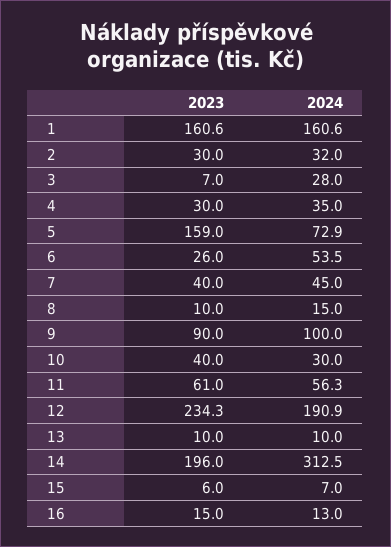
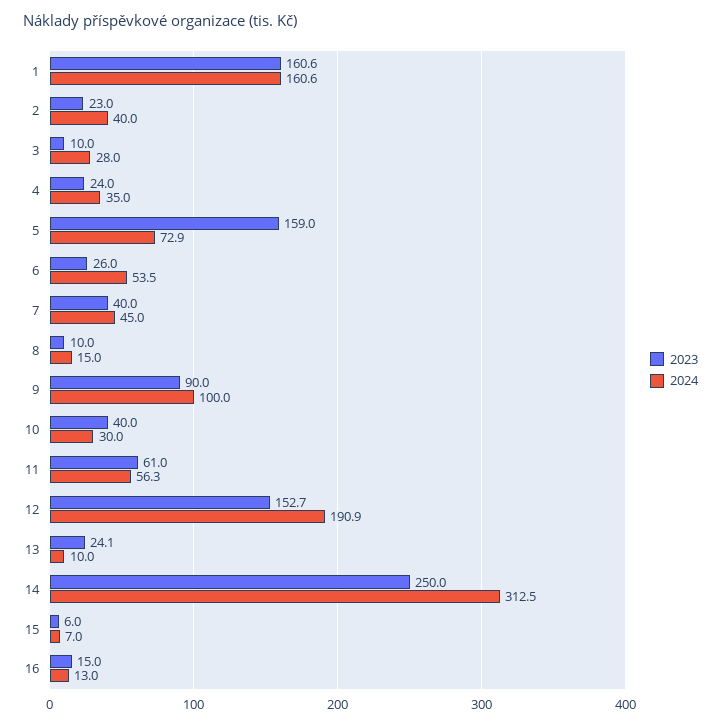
  {
    "2023": {
      "1": 160.6,
-     "2": 30,
+     "2": 23,
-     "3": 7,
+     "3": 10,
-     "4": 30,
+     "4": 24,
      "5": 159,
      "6": 26,
      "7": 40,
      "8": 10,
      "9": 90,
      "10": 40,
      "11": 61,
-     "12": 234.3,
+     "12": 152.7,
-     "13": 10,
+     "13": 24.1,
-     "14": 196,
+     "14": 250,
      "15": 6,
      "16": 15
    },
    "2024": {
      "1": 160.6,
-     "2": 32,
+     "2": 40,
      "3": 28,
      "4": 35,
      "5": 72.9,
      "6": 53.5,
      "7": 45,
      "8": 15,
      "9": 100,
      "10": 30,
      "11": 56.3,
      "12": 190.9,
      "13": 10,
      "14": 312.5,
      "15": 7,
      "16": 13
    }
  }

